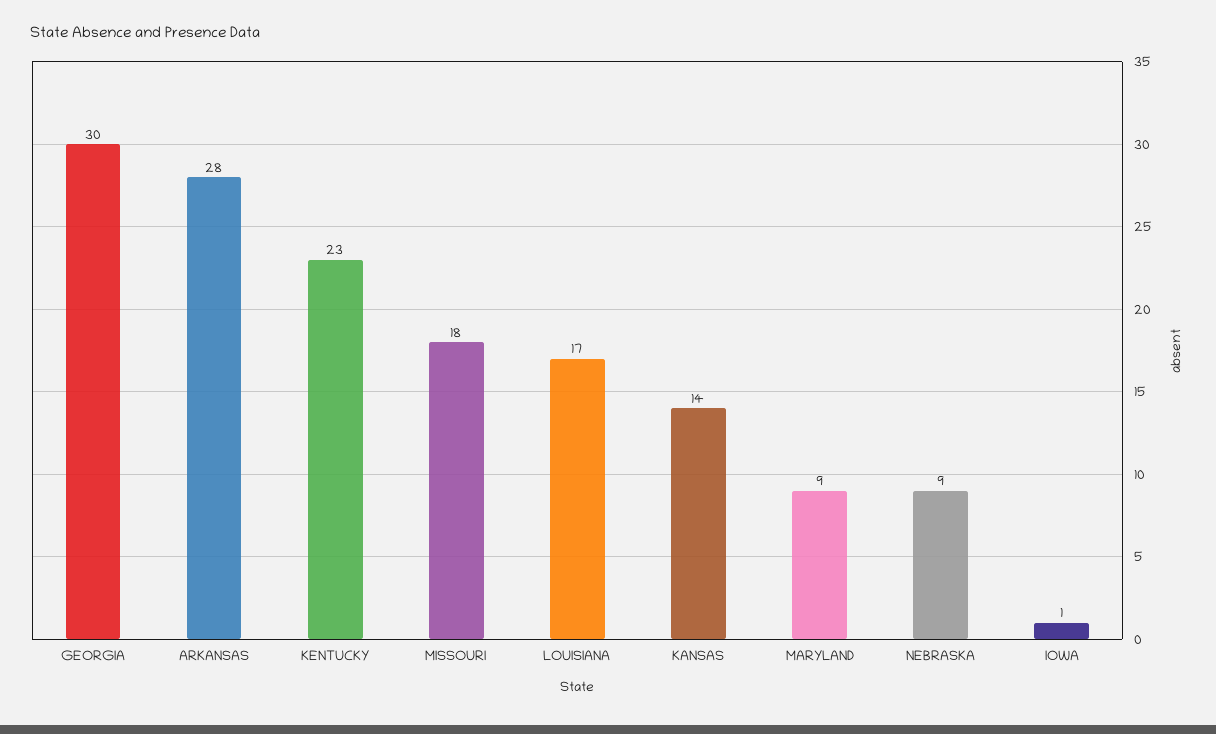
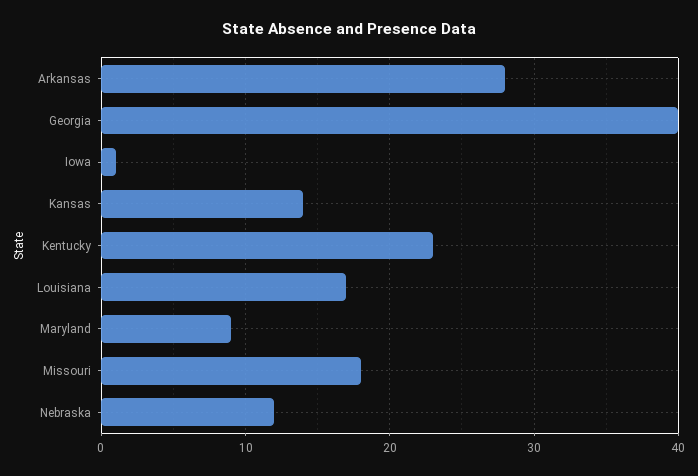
  {
-   "GEORGIA": 30,
+   "GEORGIA": 40,
    "ARKANSAS": 28,
    "KENTUCKY": 23,
    "MISSOURI": 18,
    "LOUISIANA": 17,
    "KANSAS": 14,
    "MARYLAND": 9,
-   "NEBRASKA": 9,
+   "NEBRASKA": 12,
    "IOWA": 1
  }

